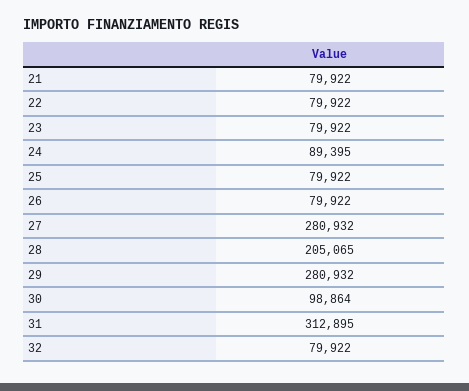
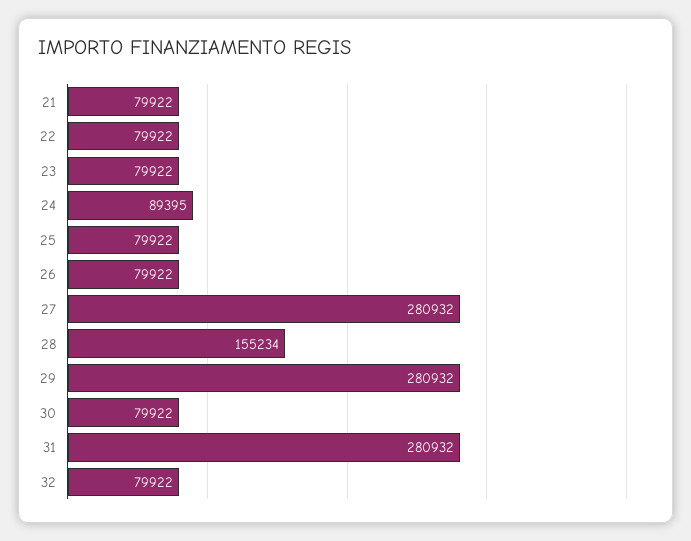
  {
    "21": 79922,
    "22": 79922,
    "23": 79922,
    "24": 89395,
    "25": 79922,
    "26": 79922,
    "27": 280932,
-   "28": 205065,
+   "28": 155234,
    "29": 280932,
-   "30": 98864,
+   "30": 79922,
-   "31": 312895,
+   "31": 280932,
    "32": 79922
  }

